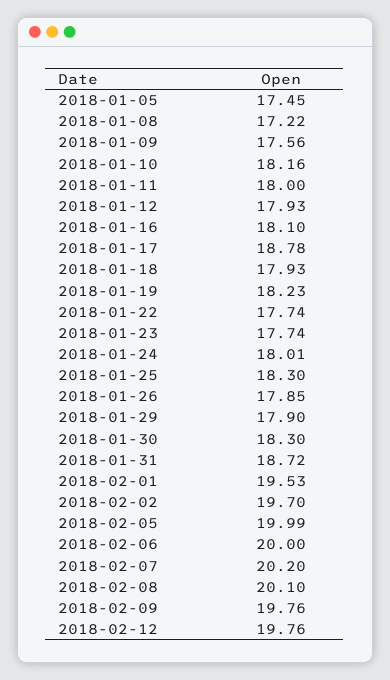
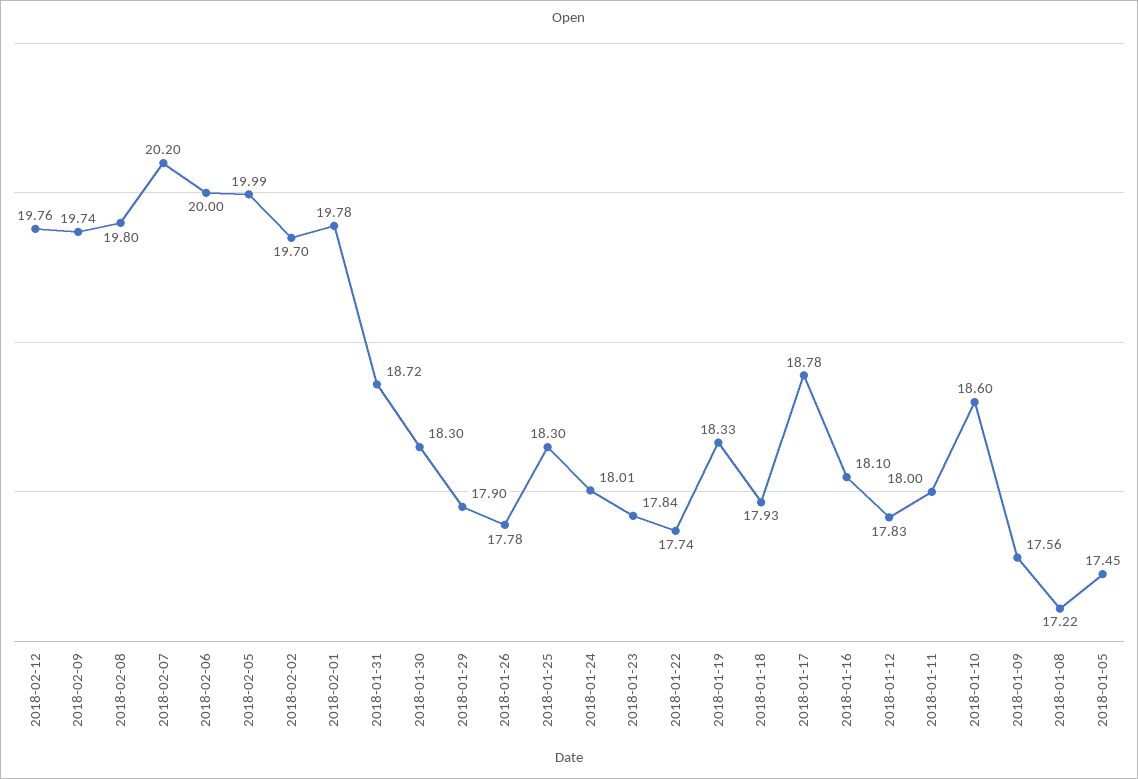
  {
    "2018-01-05": 17.45,
    "2018-01-08": 17.22,
    "2018-01-09": 17.56,
-   "2018-01-10": 18.16,
+   "2018-01-10": 18.6,
    "2018-01-11": 18,
-   "2018-01-12": 17.93,
+   "2018-01-12": 17.83,
    "2018-01-16": 18.1,
    "2018-01-17": 18.78,
    "2018-01-18": 17.93,
-   "2018-01-19": 18.23,
+   "2018-01-19": 18.33,
    "2018-01-22": 17.74,
-   "2018-01-23": 17.74,
+   "2018-01-23": 17.84,
    "2018-01-24": 18.01,
    "2018-01-25": 18.3,
-   "2018-01-26": 17.85,
+   "2018-01-26": 17.78,
    "2018-01-29": 17.9,
    "2018-01-30": 18.3,
    "2018-01-31": 18.72,
-   "2018-02-01": 19.53,
+   "2018-02-01": 19.78,
    "2018-02-02": 19.7,
    "2018-02-05": 19.99,
    "2018-02-06": 20,
    "2018-02-07": 20.2,
-   "2018-02-08": 20.1,
+   "2018-02-08": 19.8,
-   "2018-02-09": 19.76,
+   "2018-02-09": 19.74,
    "2018-02-12": 19.76
  }

